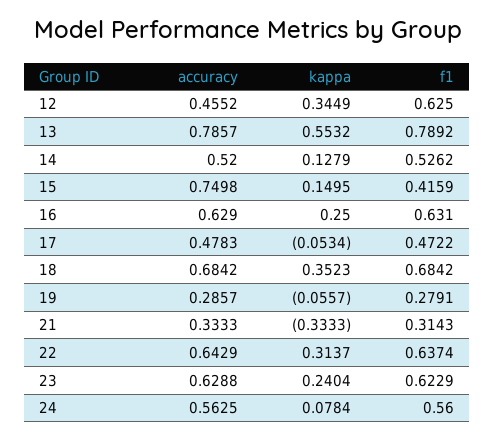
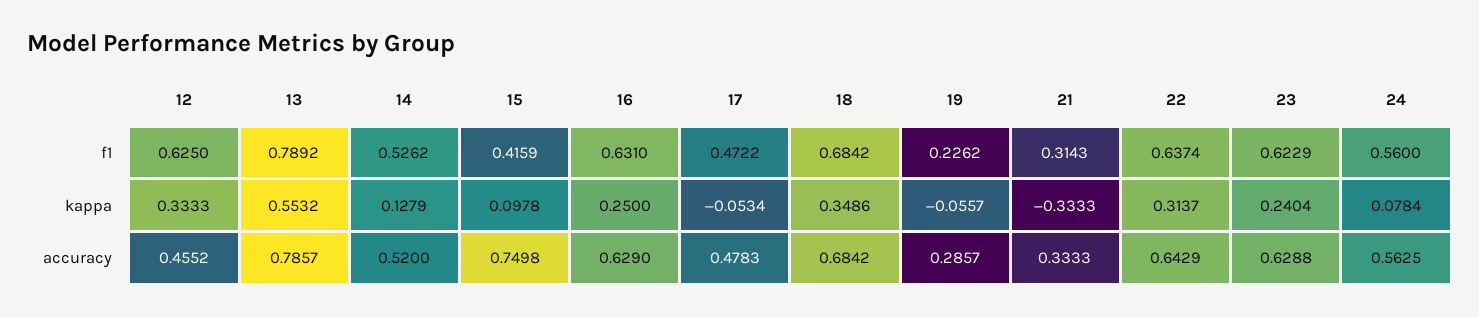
  {
    "accuracy": {
      "12": 0.4552,
      "13": 0.7857,
      "14": 0.52,
      "15": 0.7498,
      "16": 0.629,
      "17": 0.4783,
      "18": 0.6842,
      "19": 0.2857,
      "21": 0.3333,
      "22": 0.6429,
      "23": 0.6288,
      "24": 0.5625
    },
    "kappa": {
-     "12": 0.3449,
+     "12": 0.3333,
      "13": 0.5532,
      "14": 0.1279,
-     "15": 0.1495,
+     "15": 0.0978,
      "16": 0.25,
      "17": -0.0534,
-     "18": 0.3523,
+     "18": 0.3486,
      "19": -0.0557,
      "21": -0.3333,
      "22": 0.3137,
      "23": 0.2404,
      "24": 0.0784
    },
    "f1": {
      "12": 0.625,
      "13": 0.7892,
      "14": 0.5262,
      "15": 0.4159,
      "16": 0.631,
      "17": 0.4722,
      "18": 0.6842,
-     "19": 0.2791,
+     "19": 0.2262,
      "21": 0.3143,
      "22": 0.6374,
      "23": 0.6229,
      "24": 0.56
    }
  }

